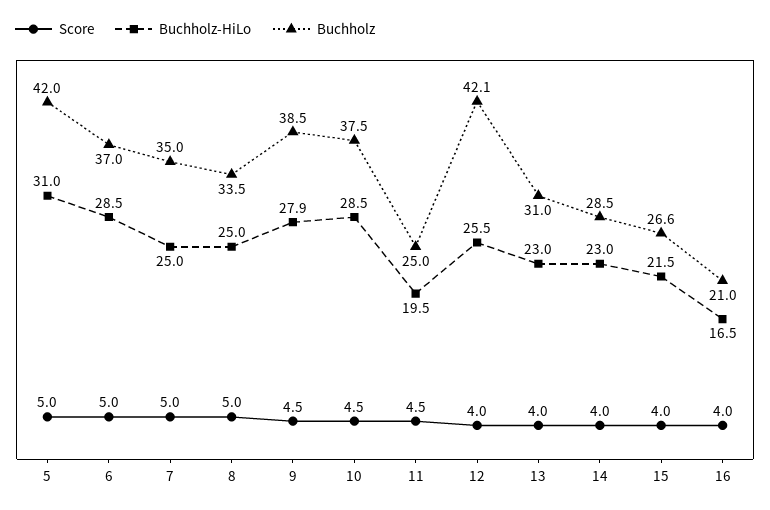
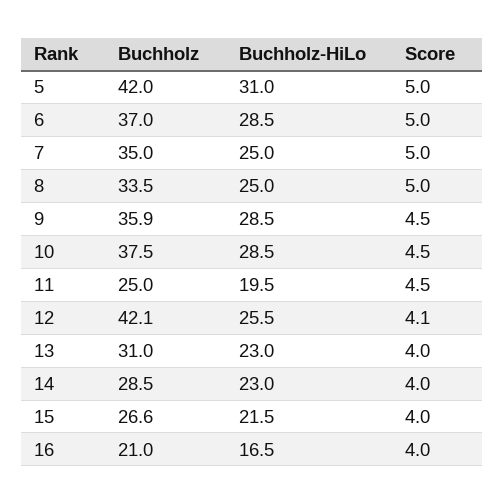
  {
    "Score": {
      "5": 5,
      "6": 5,
      "7": 5,
      "8": 5,
      "9": 4.5,
      "10": 4.5,
      "11": 4.5,
-     "12": 4,
+     "12": 4.1,
      "13": 4,
      "14": 4,
      "15": 4,
      "16": 4
    },
    "Buchholz-HiLo": {
      "5": 31,
      "6": 28.5,
      "7": 25,
      "8": 25,
-     "9": 27.9,
+     "9": 28.5,
      "10": 28.5,
      "11": 19.5,
      "12": 25.5,
      "13": 23,
      "14": 23,
      "15": 21.5,
      "16": 16.5
    },
    "Buchholz": {
      "5": 42,
      "6": 37,
      "7": 35,
      "8": 33.5,
-     "9": 38.5,
+     "9": 35.9,
      "10": 37.5,
      "11": 25,
      "12": 42.1,
      "13": 31,
      "14": 28.5,
      "15": 26.6,
      "16": 21
    }
  }

